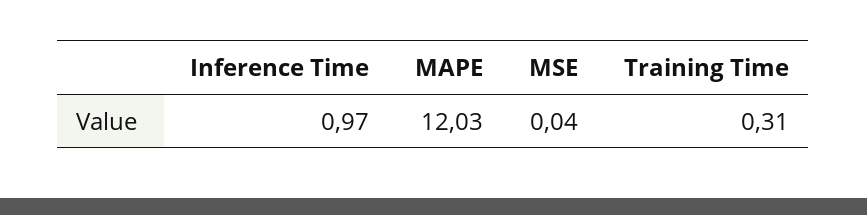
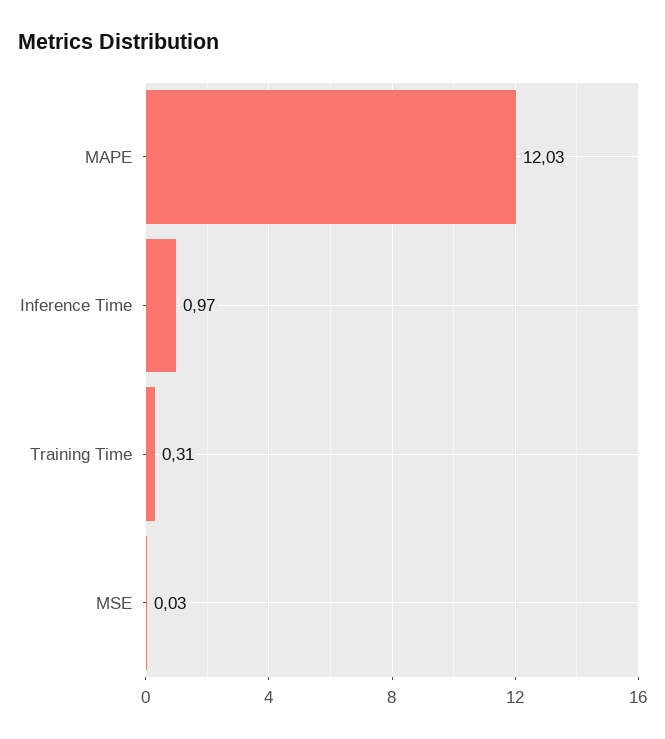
  {
    "Inference Time": 0.97,
    "MAPE": 12.03,
-   "MSE": 0.04,
+   "MSE": 0.03,
    "Training Time": 0.31
  }

